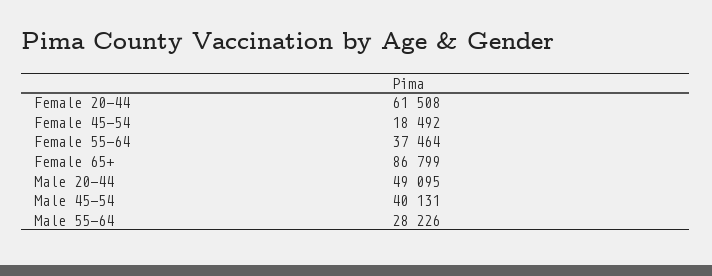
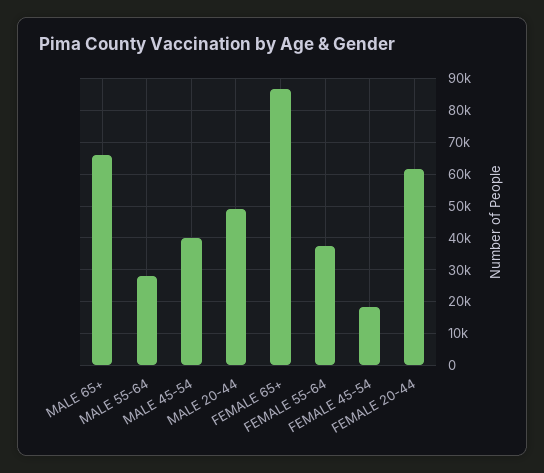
  {
    "Female 20-44": 61508,
    "Female 45-54": 18492,
    "Female 55-64": 37464,
    "Female 65+": 86799,
    "Male 20-44": 49095,
    "Male 45-54": 40131,
-   "Male 55-64": 28226
+   "Male 55-64": 28226,
+   "MALE 65+": 66000
  }

